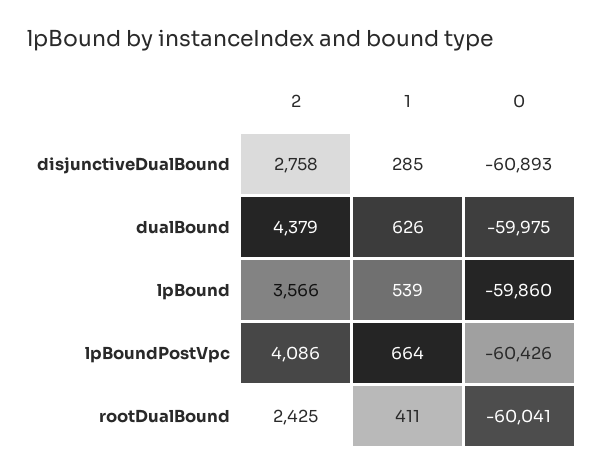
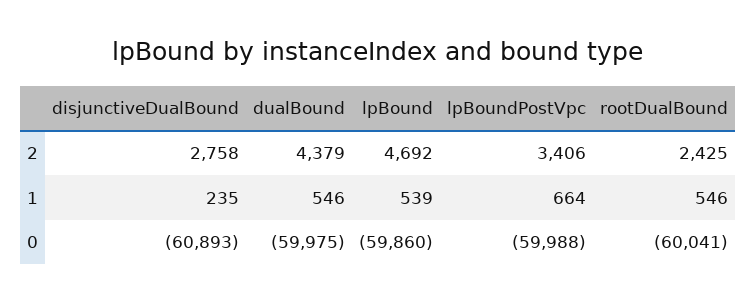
  {
    "2": {
      "disjunctiveDualBound": 2758,
      "dualBound": 4379,
-     "lpBound": 3566,
+     "lpBound": 4692,
-     "lpBoundPostVpc": 4086,
+     "lpBoundPostVpc": 3406,
      "rootDualBound": 2425
    },
    "1": {
-     "disjunctiveDualBound": 285,
+     "disjunctiveDualBound": 235,
-     "dualBound": 626,
+     "dualBound": 546,
      "lpBound": 539,
      "lpBoundPostVpc": 664,
-     "rootDualBound": 411
+     "rootDualBound": 546
    },
    "0": {
      "disjunctiveDualBound": -60893,
      "dualBound": -59975,
      "lpBound": -59860,
-     "lpBoundPostVpc": -60426,
+     "lpBoundPostVpc": -59988,
      "rootDualBound": -60041
    }
  }

